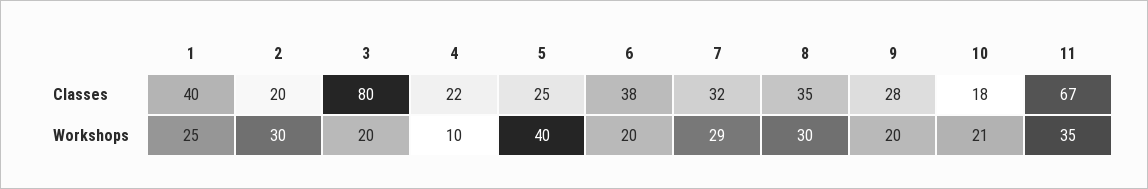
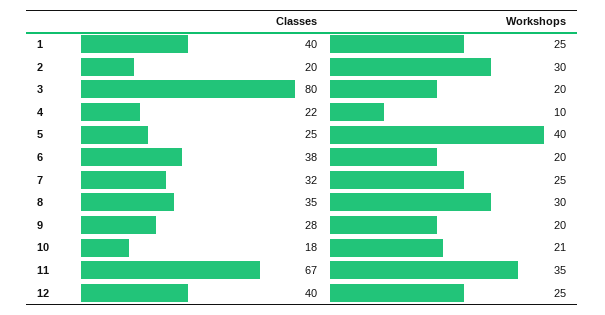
  {
    "1": {
      "Classes": 40,
      "Workshops": 25
    },
    "2": {
      "Classes": 20,
      "Workshops": 30
    },
    "3": {
      "Classes": 80,
      "Workshops": 20
    },
    "4": {
      "Classes": 22,
      "Workshops": 10
    },
    "5": {
      "Classes": 25,
      "Workshops": 40
    },
    "6": {
      "Classes": 38,
      "Workshops": 20
    },
    "7": {
      "Classes": 32,
-     "Workshops": 29
+     "Workshops": 25
    },
    "8": {
      "Classes": 35,
      "Workshops": 30
    },
    "9": {
      "Classes": 28,
      "Workshops": 20
    },
    "10": {
      "Classes": 18,
      "Workshops": 21
    },
    "11": {
      "Classes": 67,
      "Workshops": 35
-   }
+   },
+   "12": {
+     "Classes": 40,
+     "Workshops": 25
+   }
  }

